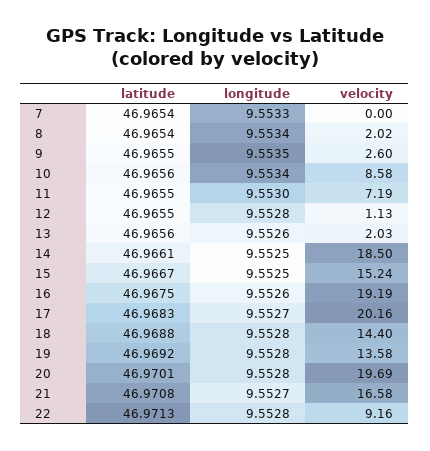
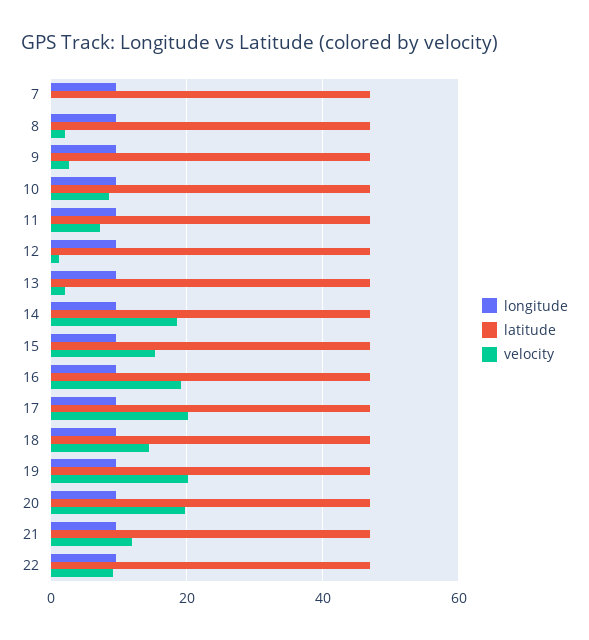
  {
    "latitude": {
      "7": 46.9654,
      "8": 46.9654,
      "9": 46.9655,
      "10": 46.9656,
      "11": 46.9655,
      "12": 46.9655,
      "13": 46.9656,
      "14": 46.9661,
      "15": 46.9667,
      "16": 46.9675,
      "17": 46.9683,
      "18": 46.9688,
      "19": 46.9692,
      "20": 46.9701,
      "21": 46.9708,
      "22": 46.9713
    },
    "longitude": {
      "7": 9.5533,
      "8": 9.5534,
      "9": 9.5535,
      "10": 9.5534,
      "11": 9.553,
      "12": 9.5528,
      "13": 9.5526,
      "14": 9.5525,
      "15": 9.5525,
      "16": 9.5526,
      "17": 9.5527,
      "18": 9.5528,
      "19": 9.5528,
      "20": 9.5528,
      "21": 9.5527,
      "22": 9.5528
    },
    "velocity": {
      "7": 0,
      "8": 2.02,
      "9": 2.6,
      "10": 8.58,
      "11": 7.19,
      "12": 1.13,
      "13": 2.03,
      "14": 18.5,
      "15": 15.24,
      "16": 19.19,
      "17": 20.16,
      "18": 14.4,
-     "19": 13.58,
+     "19": 20,
      "20": 19.69,
-     "21": 16.58,
+     "21": 12,
      "22": 9.16
    }
  }

